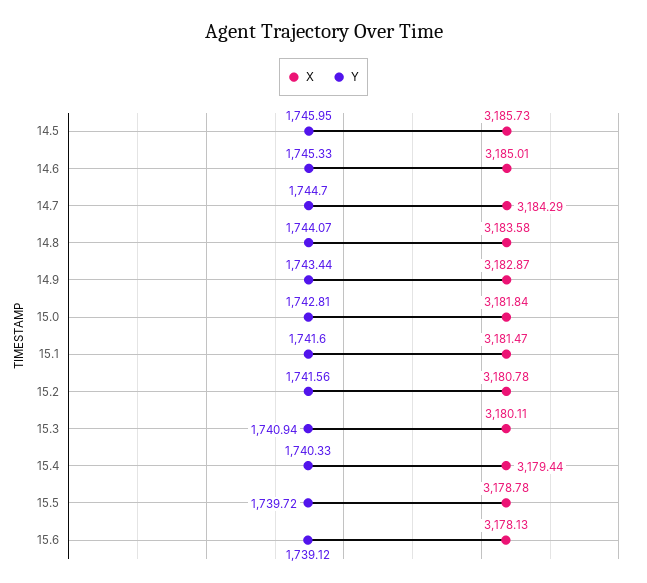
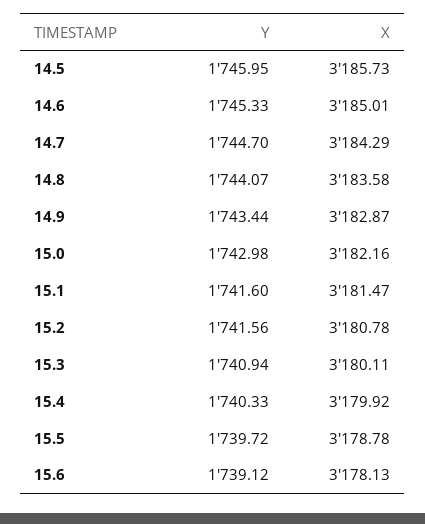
  {
    "X": {
      "14.5": 3185.73,
      "14.6": 3185.01,
      "14.7": 3184.29,
      "14.8": 3183.58,
      "14.9": 3182.87,
-     "15.0": 3181.84,
+     "15.0": 3182.16,
      "15.1": 3181.47,
      "15.2": 3180.78,
      "15.3": 3180.11,
-     "15.4": 3179.44,
+     "15.4": 3179.92,
      "15.5": 3178.78,
      "15.6": 3178.13
    },
    "Y": {
      "14.5": 1745.95,
      "14.6": 1745.33,
      "14.7": 1744.7,
      "14.8": 1744.07,
      "14.9": 1743.44,
-     "15.0": 1742.81,
+     "15.0": 1742.98,
      "15.1": 1741.6,
      "15.2": 1741.56,
      "15.3": 1740.94,
      "15.4": 1740.33,
      "15.5": 1739.72,
      "15.6": 1739.12
    }
  }

